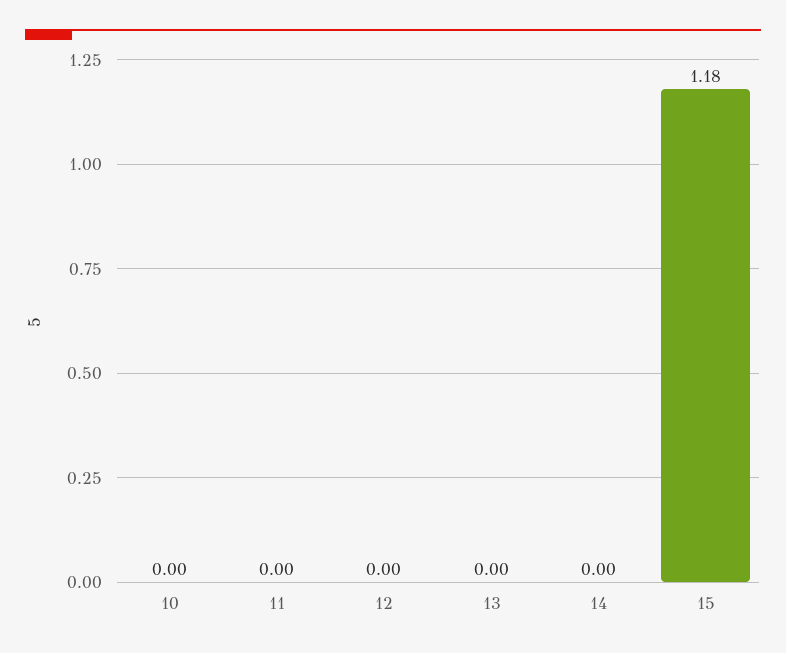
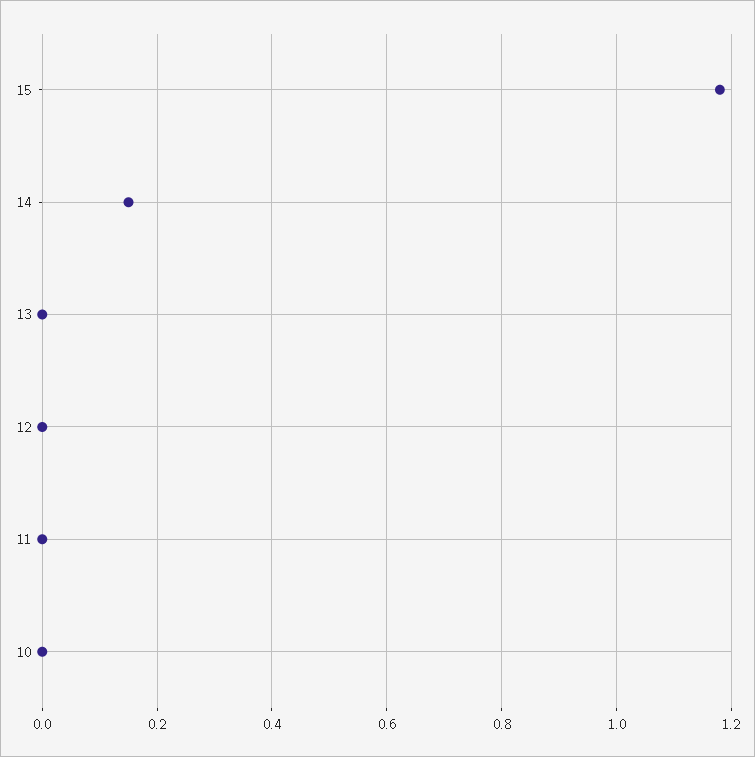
  {
    "10": 0,
    "11": 0,
    "12": 0,
    "13": 0,
-   "14": 0,
+   "14": 0.15,
    "15": 1.18
  }

